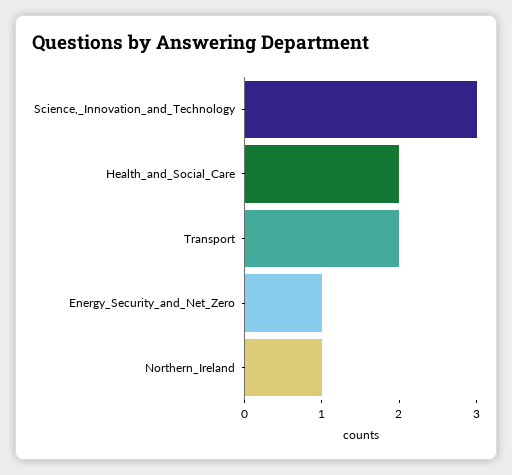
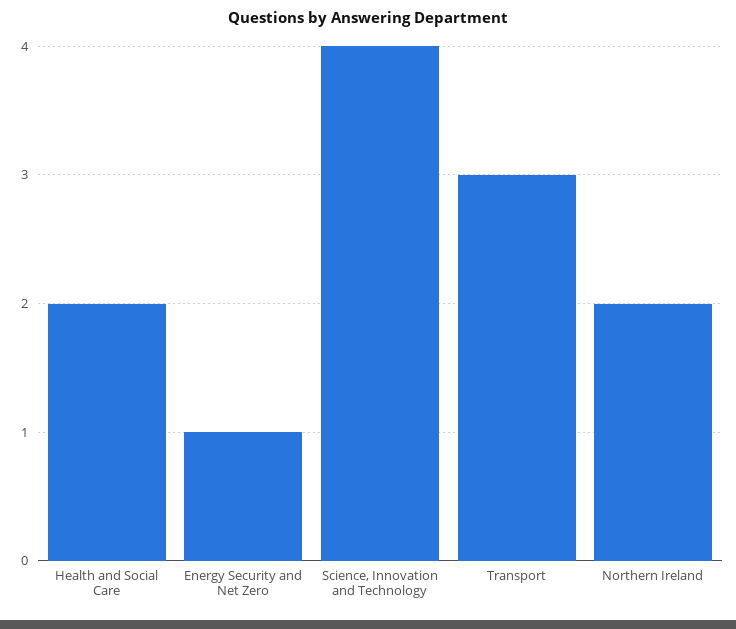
  {
-   "Science,_Innovation_and_Technology": 3,
+   "Science,_Innovation_and_Technology": 4,
    "Health_and_Social_Care": 2,
-   "Transport": 2,
+   "Transport": 3,
    "Energy_Security_and_Net_Zero": 1,
-   "Northern_Ireland": 1
+   "Northern_Ireland": 2
  }

